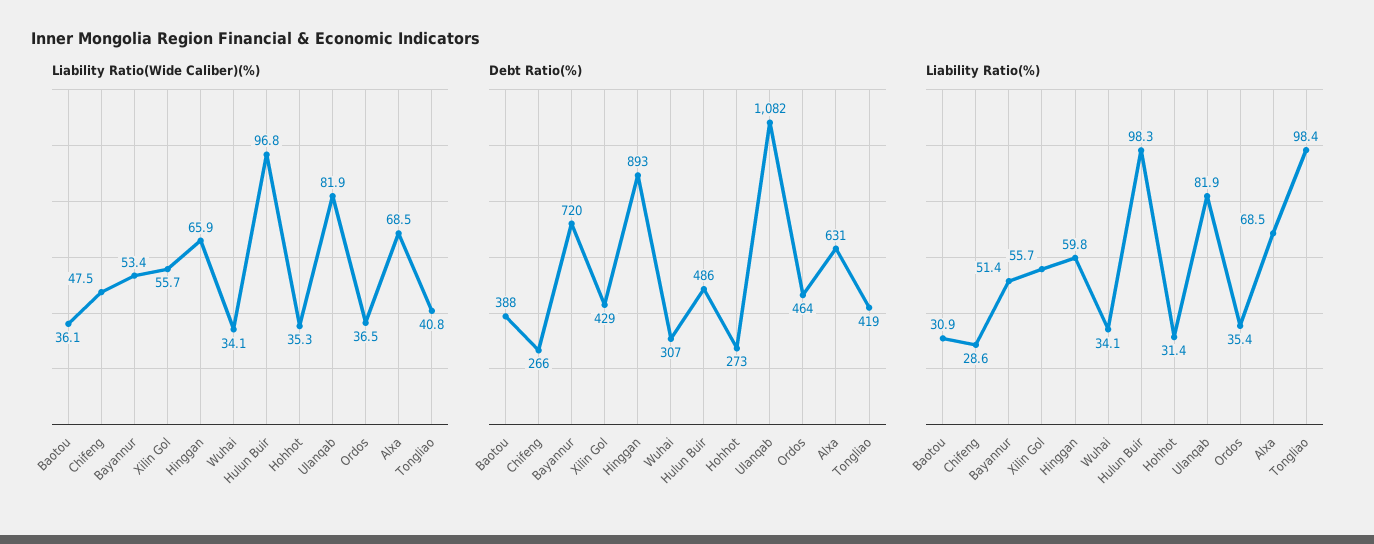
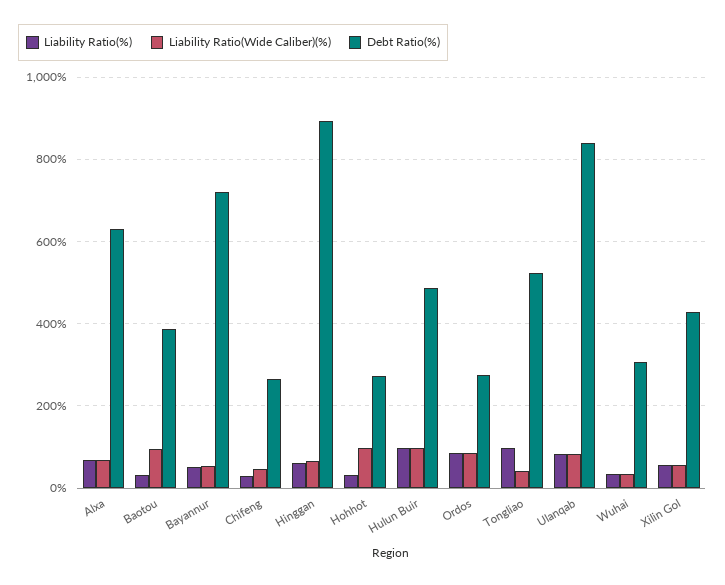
  {
    "Liability Ratio(Wide Caliber)(%)": {
-     "Baotou": 36.1,
+     "Baotou": 100,
      "Chifeng": 47.5,
      "Bayannur": 53.4,
      "Xilin Gol": 55.7,
      "Hinggan": 65.9,
      "Wuhai": 34.1,
      "Hulun Buir": 96.8,
-     "Hohhot": 35.3,
+     "Hohhot": 100,
      "Ulanqab": 81.9,
-     "Ordos": 36.5,
+     "Ordos": 80,
      "Alxa": 68.5,
      "Tongliao": 40.8
    },
    "Debt Ratio(%)": {
      "Baotou": 388,
      "Chifeng": 266,
      "Bayannur": 720,
      "Xilin Gol": 429,
      "Hinggan": 893,
      "Wuhai": 307,
      "Hulun Buir": 486,
      "Hohhot": 273,
-     "Ulanqab": 1082,
+     "Ulanqab": 840,
-     "Ordos": 464,
+     "Ordos": 280,
      "Alxa": 631,
-     "Tongliao": 419
+     "Tongliao": 520
    },
    "Liability Ratio(%)": {
      "Baotou": 30.9,
      "Chifeng": 28.6,
      "Bayannur": 51.4,
      "Xilin Gol": 55.7,
      "Hinggan": 59.8,
      "Wuhai": 34.1,
      "Hulun Buir": 98.3,
      "Hohhot": 31.4,
      "Ulanqab": 81.9,
-     "Ordos": 35.4,
+     "Ordos": 80,
      "Alxa": 68.5,
      "Tongliao": 98.4
    }
  }

